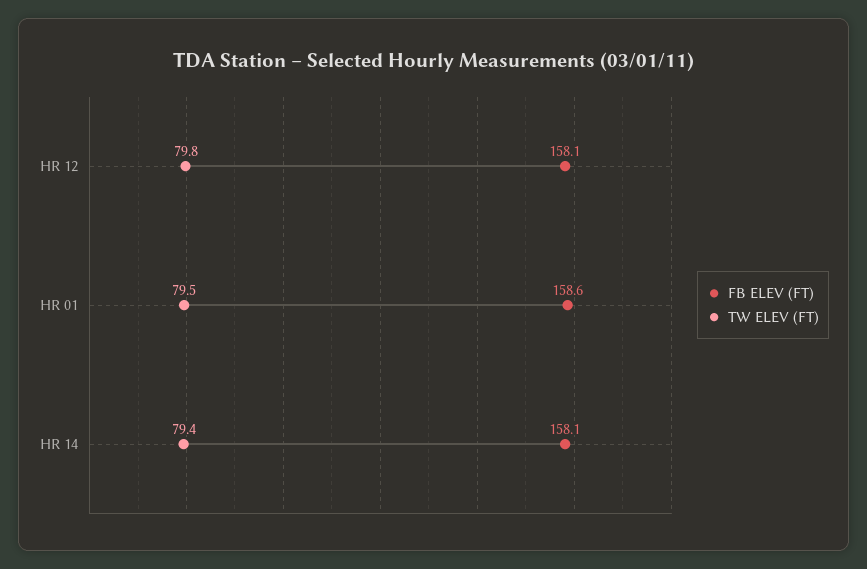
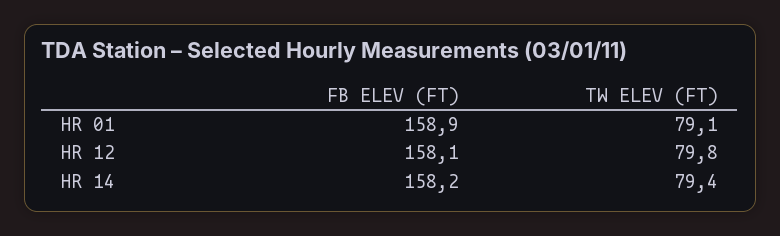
  {
    "FB ELEV (FT)": {
      "HR 12": 158.1,
-     "HR 01": 158.6,
+     "HR 01": 158.9,
-     "HR 14": 158.1
+     "HR 14": 158.2
    },
    "TW ELEV (FT)": {
      "HR 12": 79.8,
-     "HR 01": 79.5,
+     "HR 01": 79.1,
      "HR 14": 79.4
    }
  }

